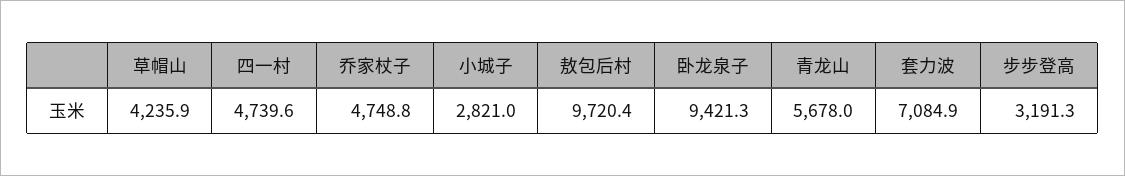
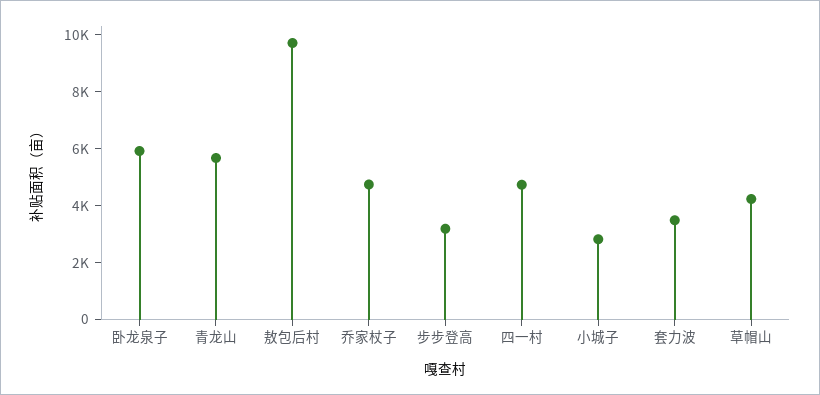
  {
    "草帽山": 4235.9,
    "四一村": 4739.6,
    "乔家杖子": 4748.8,
    "小城子": 2821,
    "敖包后村": 9720.4,
-   "卧龙泉子": 9421.3,
+   "卧龙泉子": 6000,
    "青龙山": 5678,
-   "套力波": 7084.9,
+   "套力波": 3500,
    "步步登高": 3191.3
  }

